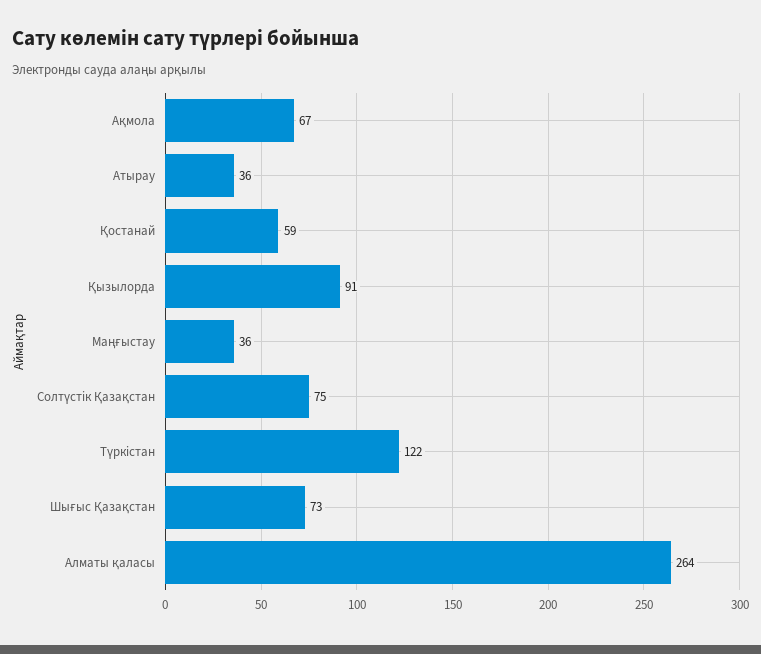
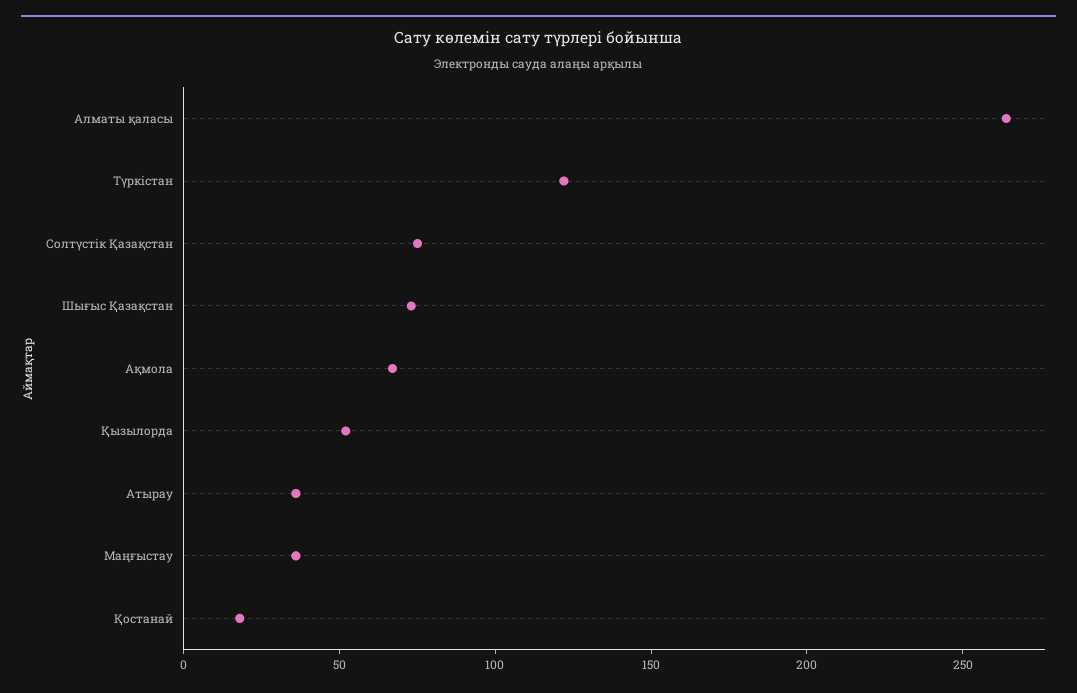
  {
    "Ақмола": 67,
    "Атырау": 36,
-   "Қостанай": 59,
+   "Қостанай": 20,
-   "Қызылорда": 91,
+   "Қызылорда": 50,
    "Маңғыстау": 36,
    "Солтүстік Қазақстан": 75,
    "Түркістан": 122,
    "Шығыс Қазақстан": 73,
    "Алматы қаласы": 264
  }

